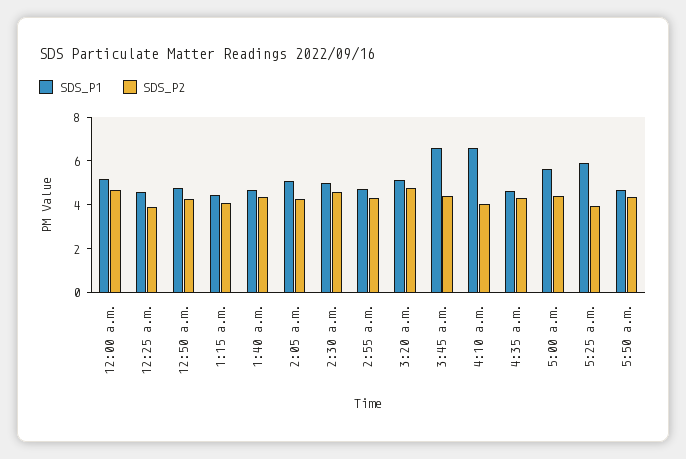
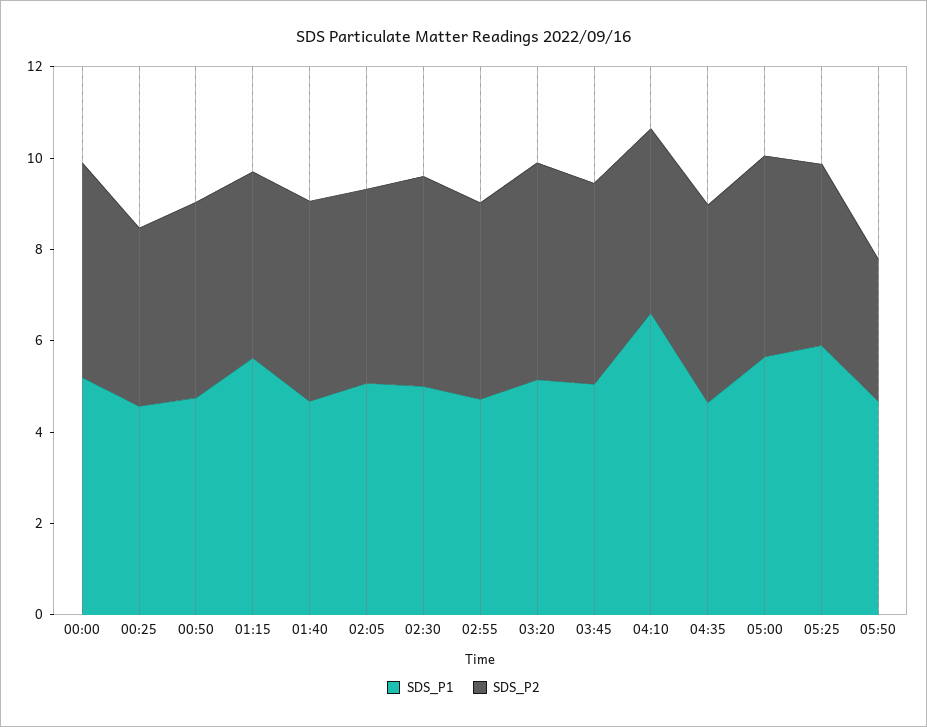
  {
    "SDS_P1": {
      "12:00 a.m.": 5,
      "12:25 a.m.": 4.5,
      "12:50 a.m.": 5,
-     "1:15 a.m.": 4.5,
+     "1:15 a.m.": 5.5,
      "1:40 a.m.": 4.5,
      "2:05 a.m.": 5,
      "2:30 a.m.": 5,
      "2:55 a.m.": 4.5,
      "3:20 a.m.": 5,
-     "3:45 a.m.": 6.5,
+     "3:45 a.m.": 5,
      "4:10 a.m.": 6.5,
      "4:35 a.m.": 4.5,
      "5:00 a.m.": 5.5,
      "5:25 a.m.": 6,
      "5:50 a.m.": 4.5
    },
    "SDS_P2": {
      "12:00 a.m.": 4.5,
      "12:25 a.m.": 4,
      "12:50 a.m.": 4.5,
      "1:15 a.m.": 4,
      "1:40 a.m.": 4.5,
      "2:05 a.m.": 4.5,
      "2:30 a.m.": 4.5,
      "2:55 a.m.": 4.5,
      "3:20 a.m.": 5,
      "3:45 a.m.": 4.5,
      "4:10 a.m.": 4,
      "4:35 a.m.": 4.5,
      "5:00 a.m.": 4.5,
      "5:25 a.m.": 4,
-     "5:50 a.m.": 4.5
+     "5:50 a.m.": 3
    }
  }

